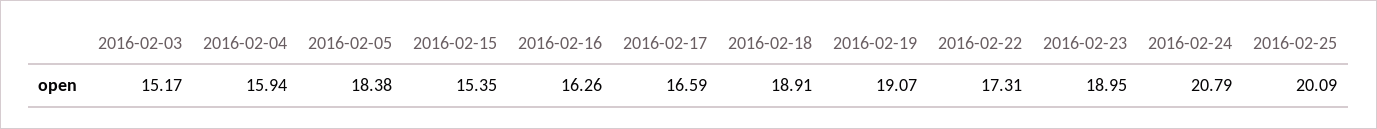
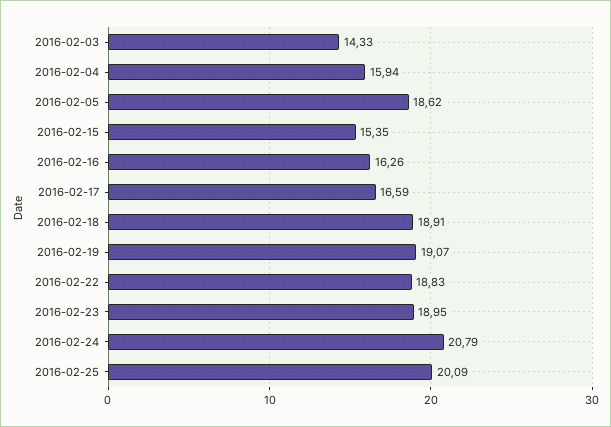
  {
-   "2016-02-03": 15.17,
+   "2016-02-03": 14.33,
    "2016-02-04": 15.94,
-   "2016-02-05": 18.38,
+   "2016-02-05": 18.62,
    "2016-02-15": 15.35,
    "2016-02-16": 16.26,
    "2016-02-17": 16.59,
    "2016-02-18": 18.91,
    "2016-02-19": 19.07,
-   "2016-02-22": 17.31,
+   "2016-02-22": 18.83,
    "2016-02-23": 18.95,
    "2016-02-24": 20.79,
    "2016-02-25": 20.09
  }

